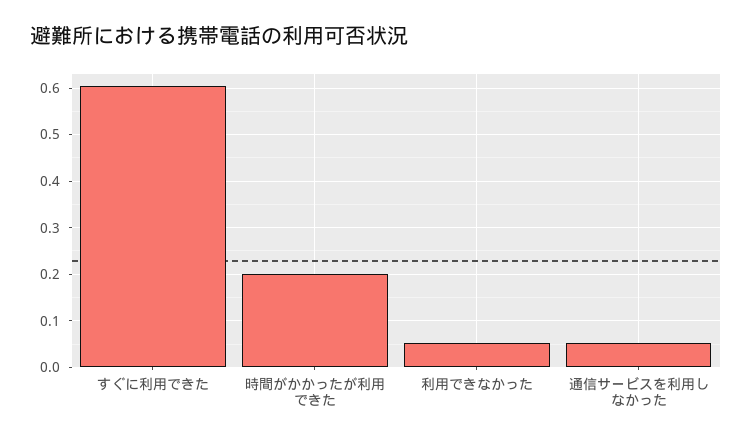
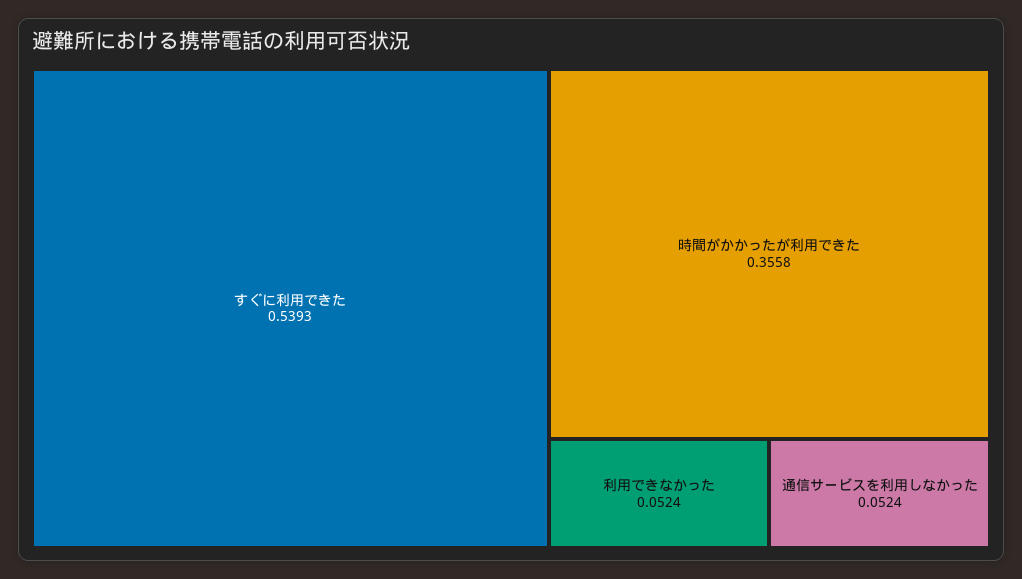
  {
-   "すぐに利用できた": 0.6,
+   "すぐに利用できた": 0.5393,
-   "時間がかかったが利用できた": 0.2,
+   "時間がかかったが利用できた": 0.3558,
    "利用できなかった": 0.0524,
    "通信サービスを利用しなかった": 0.0524
  }

